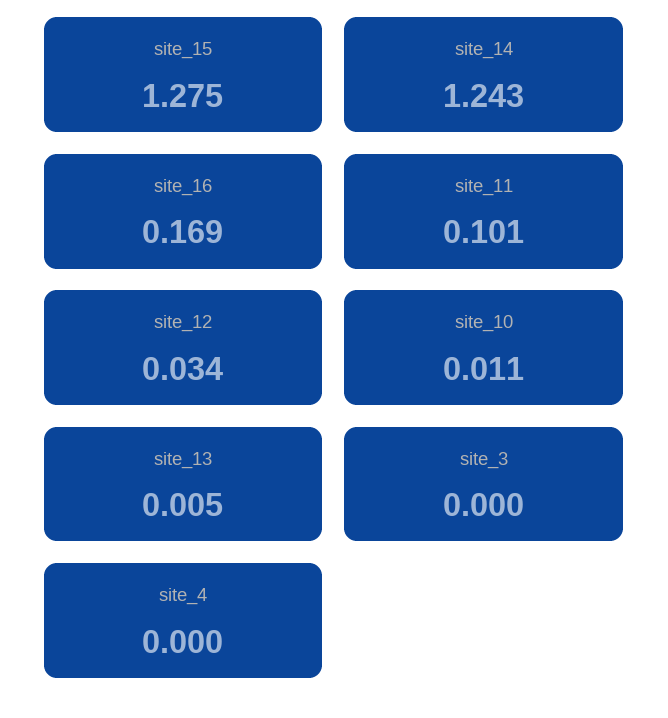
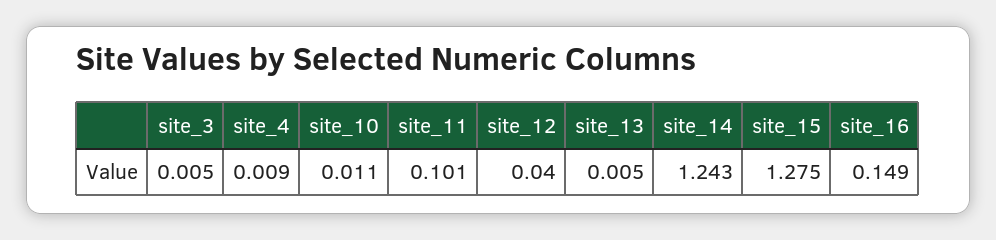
  {
    "site_15": 1.275,
    "site_14": 1.243,
-   "site_16": 0.169,
+   "site_16": 0.149,
    "site_11": 0.101,
-   "site_12": 0.034,
+   "site_12": 0.04,
    "site_10": 0.011,
    "site_13": 0.005,
-   "site_3": 0,
+   "site_3": 0.005,
-   "site_4": 0
+   "site_4": 0.009
  }

